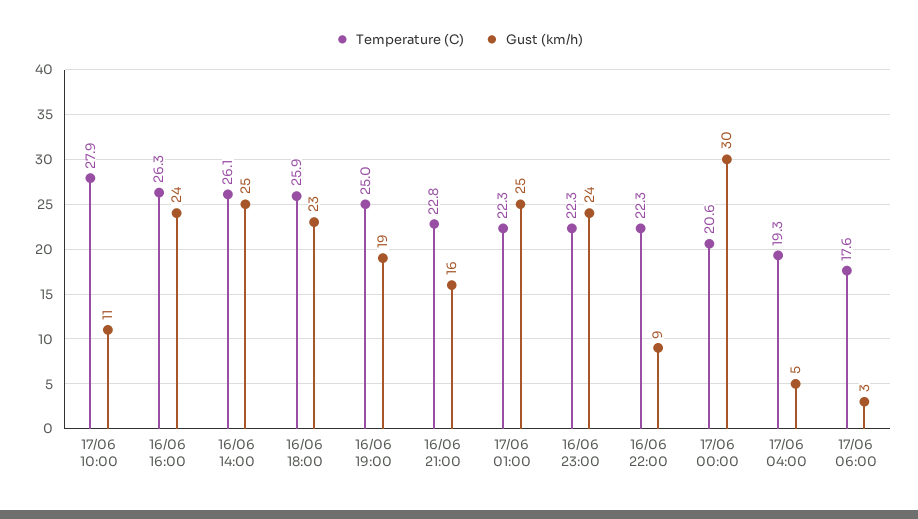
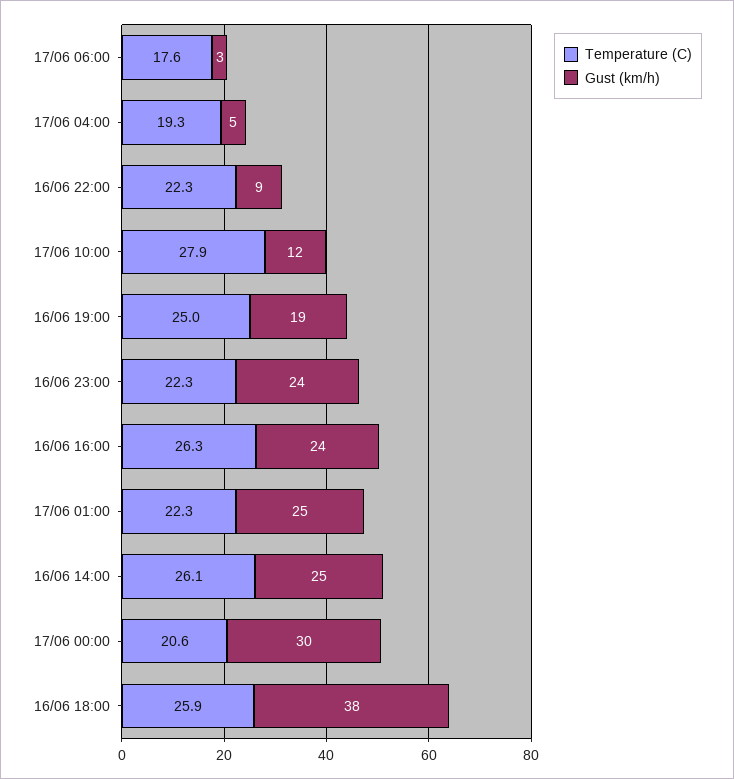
  {
    "Temperature (C)": {
      "17/06 10:00": 27.9,
      "16/06 16:00": 26.3,
      "16/06 14:00": 26.1,
      "16/06 18:00": 25.9,
      "16/06 19:00": 25,
-     "16/06 21:00": 22.8,
      "17/06 01:00": 22.3,
      "16/06 23:00": 22.3,
      "16/06 22:00": 22.3,
      "17/06 00:00": 20.6,
      "17/06 04:00": 19.3,
      "17/06 06:00": 17.6
    },
    "Gust (km/h)": {
-     "17/06 10:00": 11,
+     "17/06 10:00": 12,
      "16/06 16:00": 24,
      "16/06 14:00": 25,
-     "16/06 18:00": 23,
+     "16/06 18:00": 38,
      "16/06 19:00": 19,
-     "16/06 21:00": 16,
      "17/06 01:00": 25,
      "16/06 23:00": 24,
      "16/06 22:00": 9,
      "17/06 00:00": 30,
      "17/06 04:00": 5,
      "17/06 06:00": 3
    }
  }

